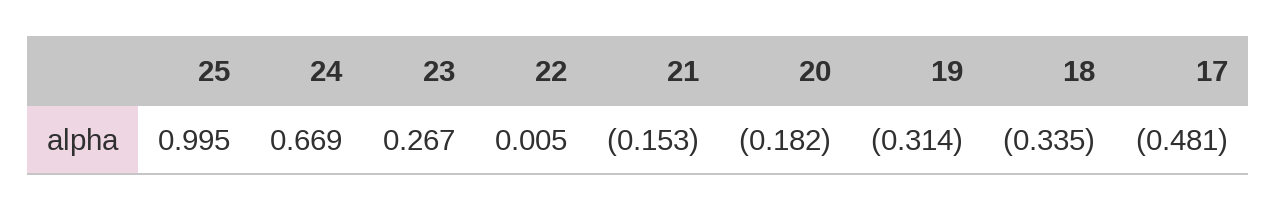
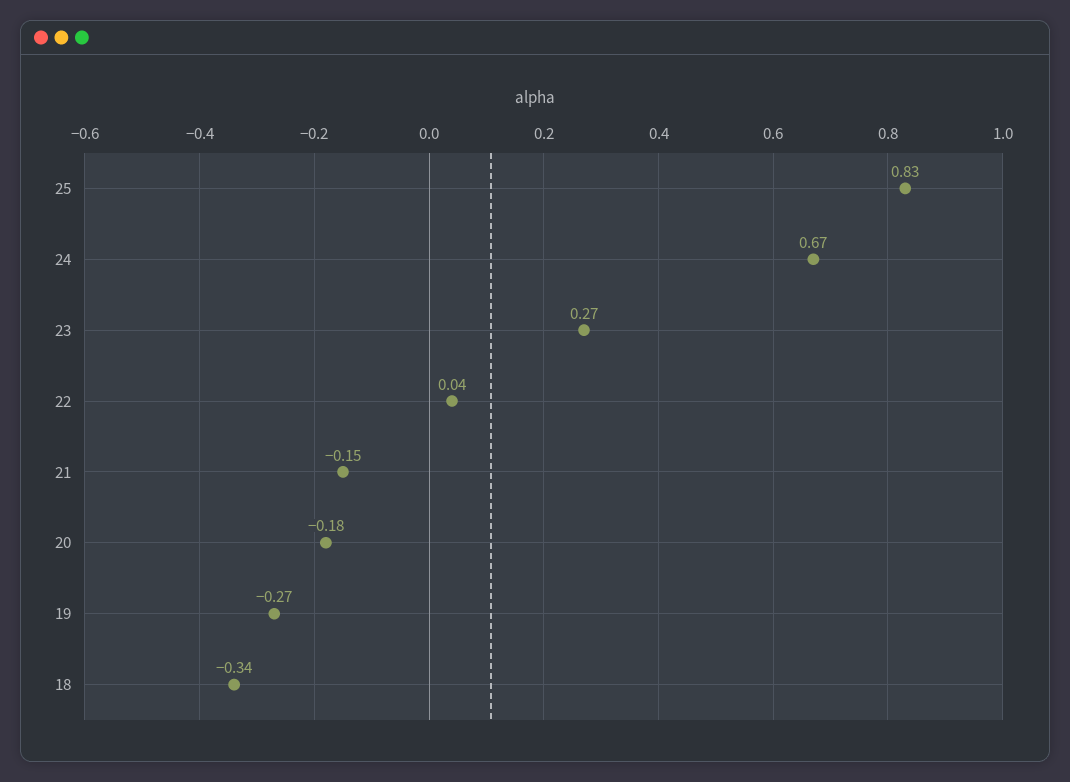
  {
-   "25": 0.995,
+   "25": 0.83,
    "24": 0.669,
    "23": 0.267,
-   "22": 0.005,
+   "22": 0.04,
    "21": -0.153,
    "20": -0.182,
-   "19": -0.314,
+   "19": -0.27,
-   "18": -0.335,
+   "18": -0.335
-   "17": -0.481
  }

